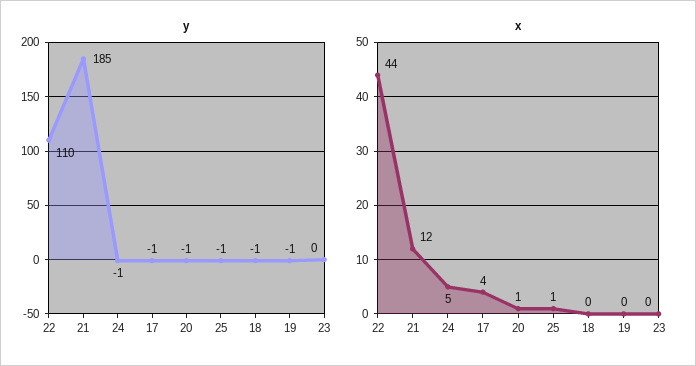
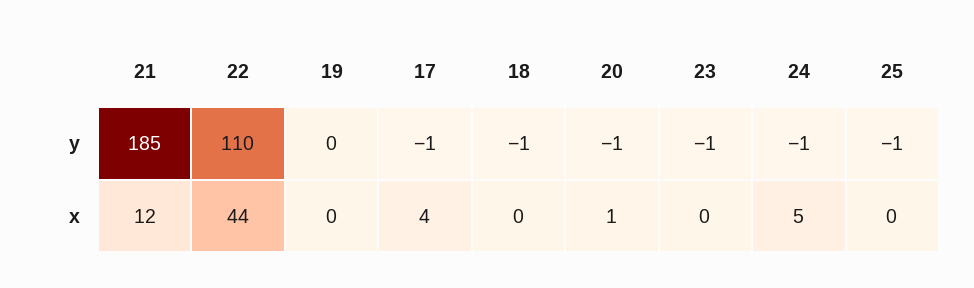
  {
    "y": {
      "22": 110,
      "21": 185,
      "24": -1,
      "17": -1,
      "20": -1,
      "25": -1,
      "18": -1,
-     "19": -1,
+     "19": 0,
-     "23": 0
+     "23": -1
    },
    "x": {
      "22": 44,
      "21": 12,
      "24": 5,
      "17": 4,
      "20": 1,
-     "25": 1,
+     "25": 0,
      "18": 0,
      "19": 0,
      "23": 0
    }
  }

